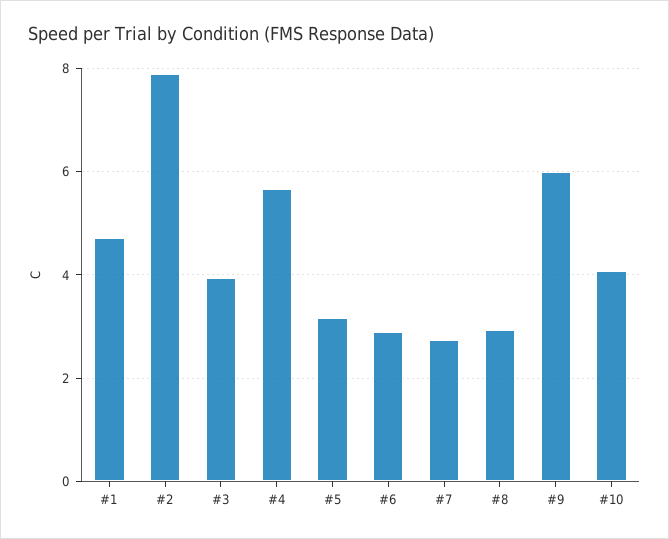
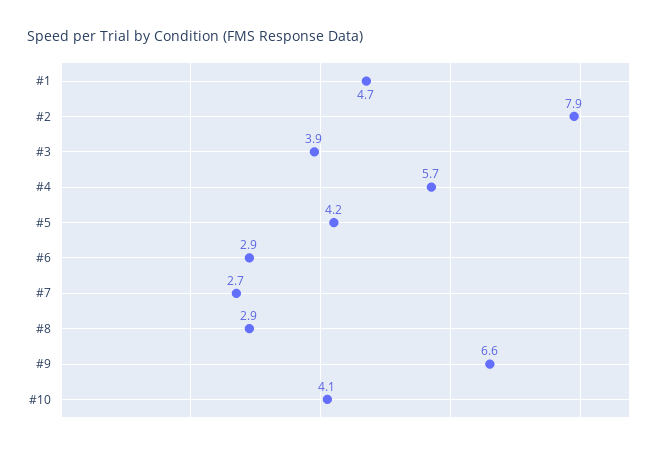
  {
    "#1": 4.7,
    "#2": 7.9,
    "#3": 3.9,
    "#4": 5.7,
-   "#5": 3.2,
+   "#5": 4.2,
    "#6": 2.9,
    "#7": 2.7,
    "#8": 2.9,
-   "#9": 6,
+   "#9": 6.6,
    "#10": 4.1
  }

